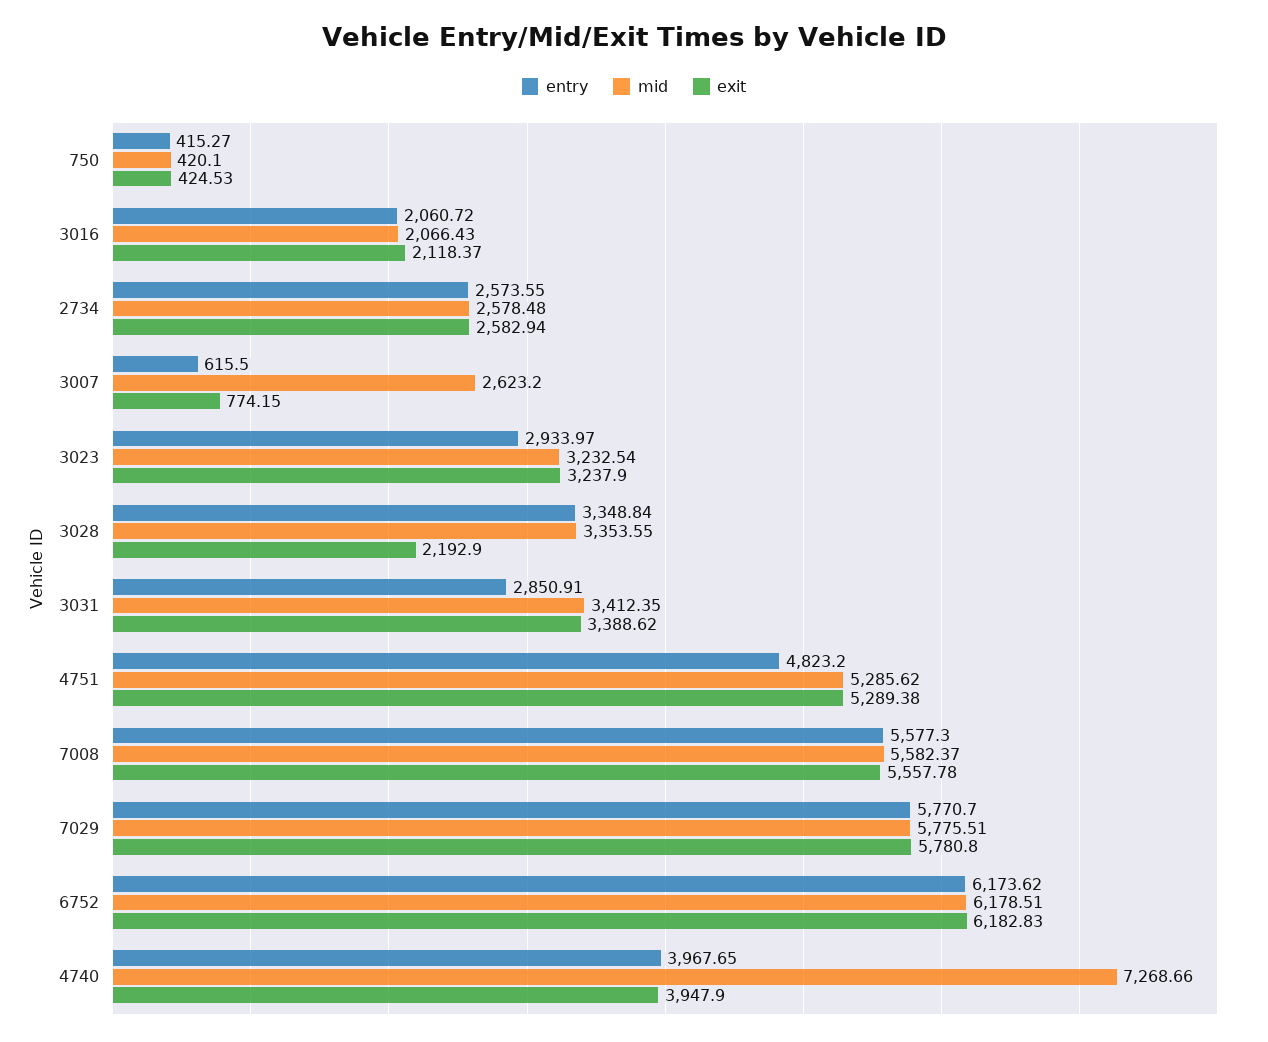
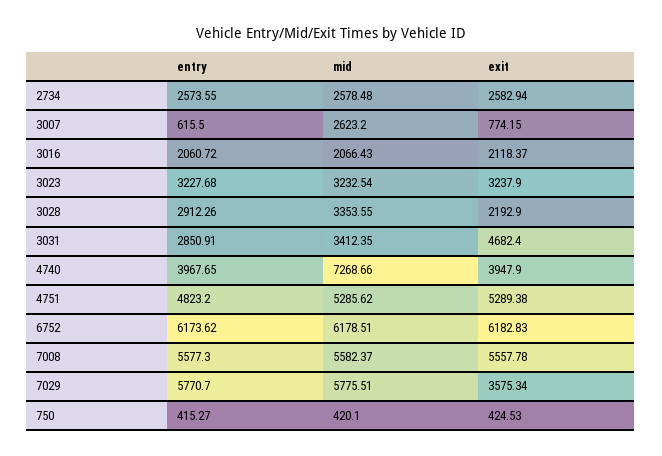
  {
    "entry": {
      "750": 415.27,
      "3016": 2060.72,
      "2734": 2573.55,
      "3007": 615.5,
-     "3023": 2933.97,
+     "3023": 3227.68,
-     "3028": 3348.84,
+     "3028": 2912.26,
      "3031": 2850.91,
      "4751": 4823.2,
      "7008": 5577.3,
      "7029": 5770.7,
      "6752": 6173.62,
      "4740": 3967.65
    },
    "mid": {
      "750": 420.1,
      "3016": 2066.43,
      "2734": 2578.48,
      "3007": 2623.2,
      "3023": 3232.54,
      "3028": 3353.55,
      "3031": 3412.35,
      "4751": 5285.62,
      "7008": 5582.37,
      "7029": 5775.51,
      "6752": 6178.51,
      "4740": 7268.66
    },
    "exit": {
      "750": 424.53,
      "3016": 2118.37,
      "2734": 2582.94,
      "3007": 774.15,
      "3023": 3237.9,
      "3028": 2192.9,
-     "3031": 3388.62,
+     "3031": 4682.4,
      "4751": 5289.38,
      "7008": 5557.78,
-     "7029": 5780.8,
+     "7029": 3575.34,
      "6752": 6182.83,
      "4740": 3947.9
    }
  }

